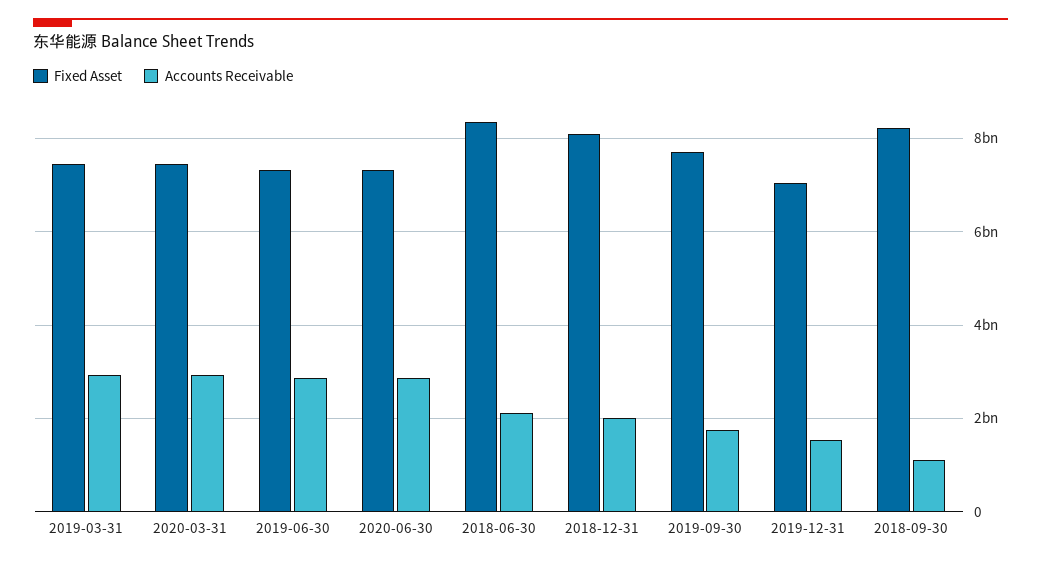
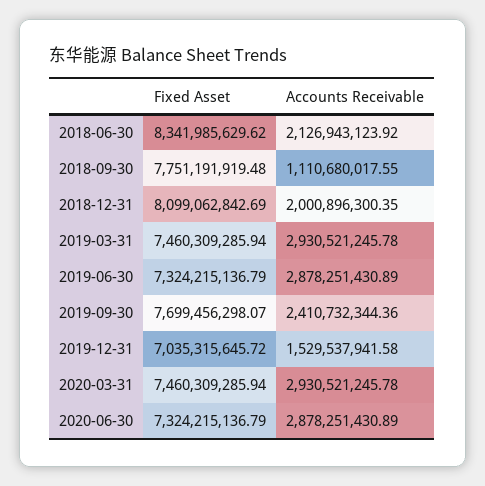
  {
    "Fixed Asset": {
      "2019-03-31": 7460309285.94,
      "2020-03-31": 7460309285.94,
      "2019-06-30": 7324215136.79,
      "2020-06-30": 7324215136.79,
      "2018-06-30": 8341985629.62,
      "2018-12-31": 8099062842.69,
      "2019-09-30": 7699456298.07,
      "2019-12-31": 7035315645.72,
-     "2018-09-30": 8200000000
+     "2018-09-30": 7751191919.48
    },
    "Accounts Receivable": {
      "2019-03-31": 2930521245.78,
      "2020-03-31": 2930521245.78,
      "2019-06-30": 2878251430.89,
      "2020-06-30": 2878251430.89,
      "2018-06-30": 2126943123.92,
      "2018-12-31": 2000896300.35,
-     "2019-09-30": 1800000000,
+     "2019-09-30": 2410732344.36,
      "2019-12-31": 1529537941.58,
      "2018-09-30": 1110680017.55
    }
  }

